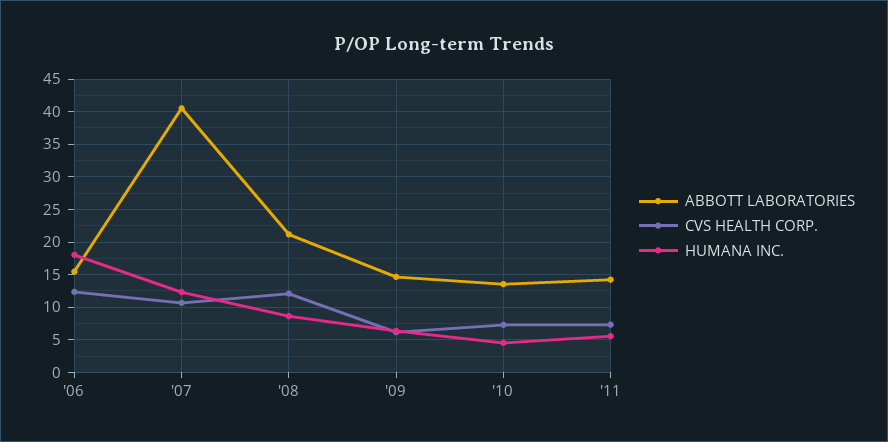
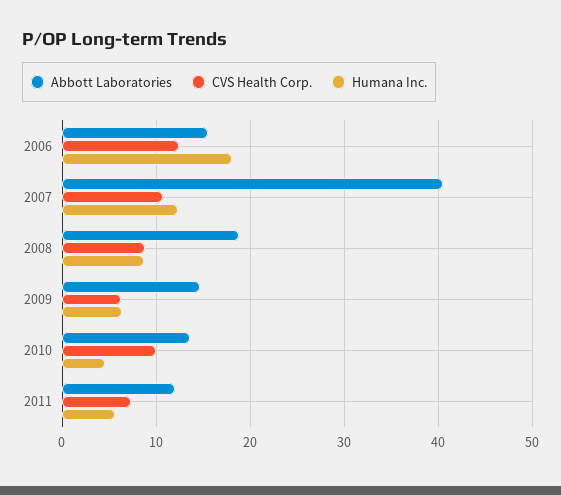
  {
    "ABBOTT LABORATORIES": {
      "'06": 15,
      "'07": 40,
-     "'08": 21,
+     "'08": 19,
      "'09": 15,
      "'10": 14,
-     "'11": 14
+     "'11": 12
    },
    "CVS HEALTH CORP.": {
      "'06": 12,
      "'07": 11,
-     "'08": 12,
+     "'08": 9,
      "'09": 6,
-     "'10": 7,
+     "'10": 10,
      "'11": 7
    },
    "HUMANA INC.": {
      "'06": 18,
      "'07": 12,
      "'08": 9,
      "'09": 6,
      "'10": 5,
      "'11": 6
    }
  }

